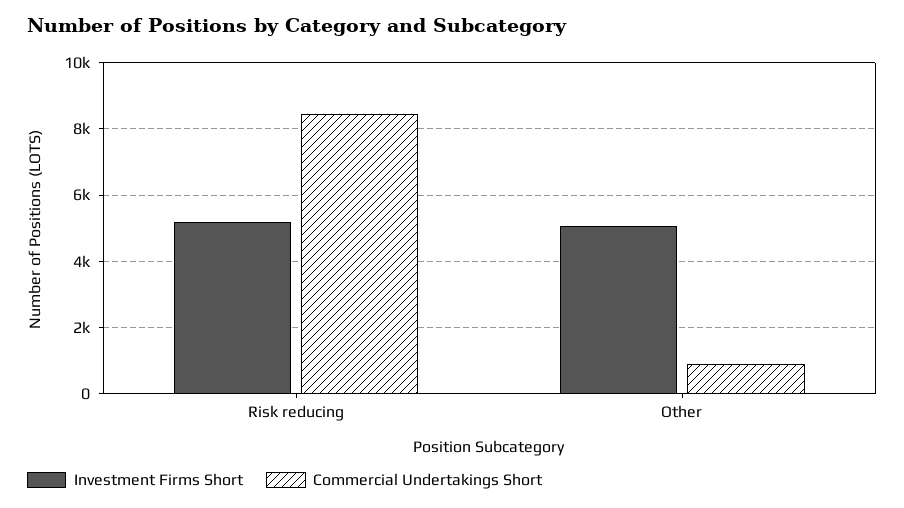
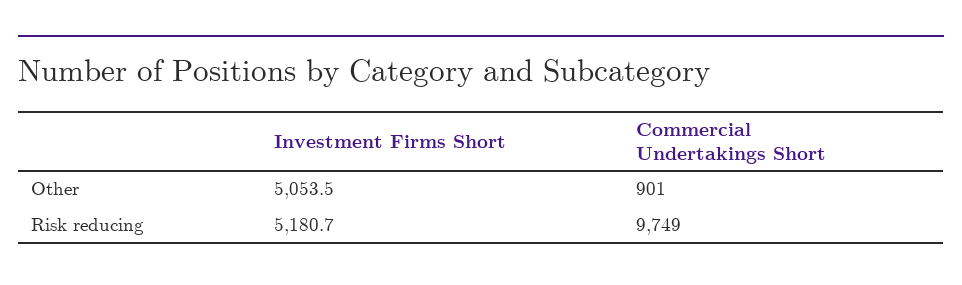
  {
    "Investment Firms Short": {
      "Risk reducing": 5180.7,
      "Other": 5053.5
    },
    "Commercial Undertakings Short": {
-     "Risk reducing": 8400,
+     "Risk reducing": 9749,
      "Other": 901
    }
  }

